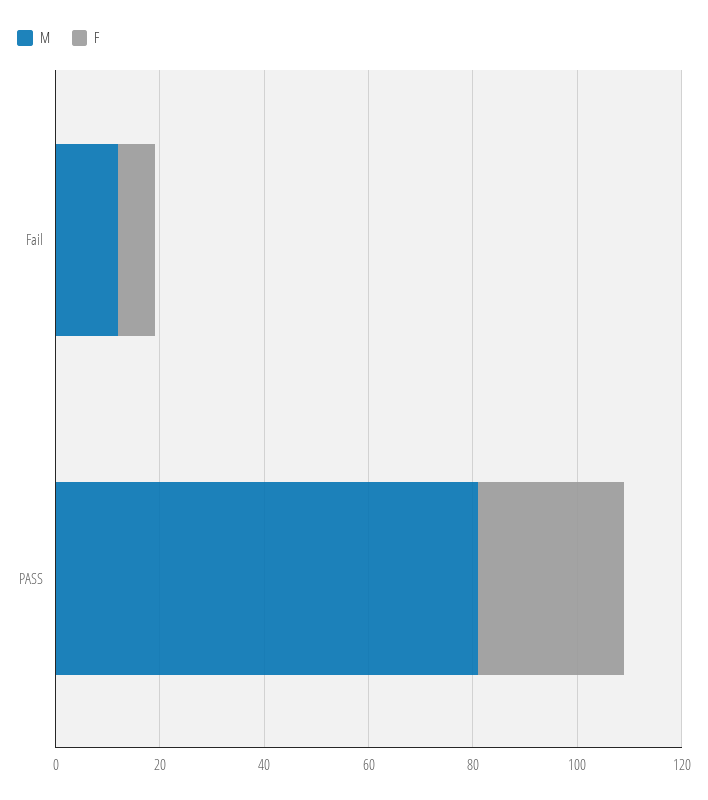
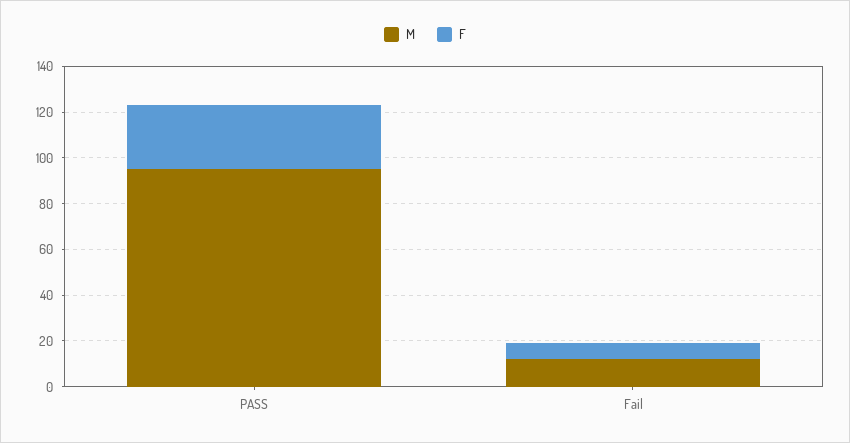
  {
    "M": {
      "Fail": 10,
-     "PASS": 80
+     "PASS": 95
    },
    "F": {
      "Fail": 5,
      "PASS": 30
    }
  }

